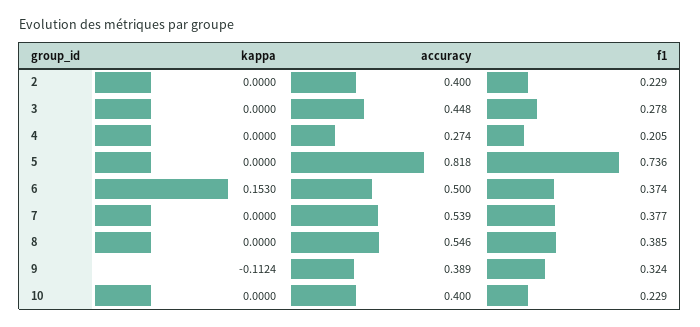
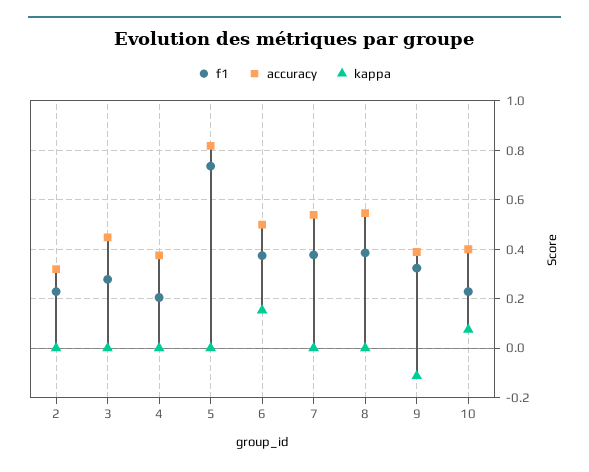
  {
    "kappa": {
      "2": 0,
      "3": 0,
      "4": 0,
      "5": 0,
      "6": 0.153,
      "7": 0,
      "8": 0,
      "9": -0.1124,
-     "10": 0
+     "10": 0.075
    },
    "accuracy": {
-     "2": 0.4,
+     "2": 0.325,
      "3": 0.448,
-     "4": 0.274,
+     "4": 0.375,
      "5": 0.818,
      "6": 0.5,
      "7": 0.539,
      "8": 0.546,
      "9": 0.389,
      "10": 0.4
    },
    "f1": {
      "2": 0.229,
      "3": 0.278,
      "4": 0.205,
      "5": 0.736,
      "6": 0.374,
      "7": 0.377,
      "8": 0.385,
      "9": 0.324,
      "10": 0.229
    }
  }

